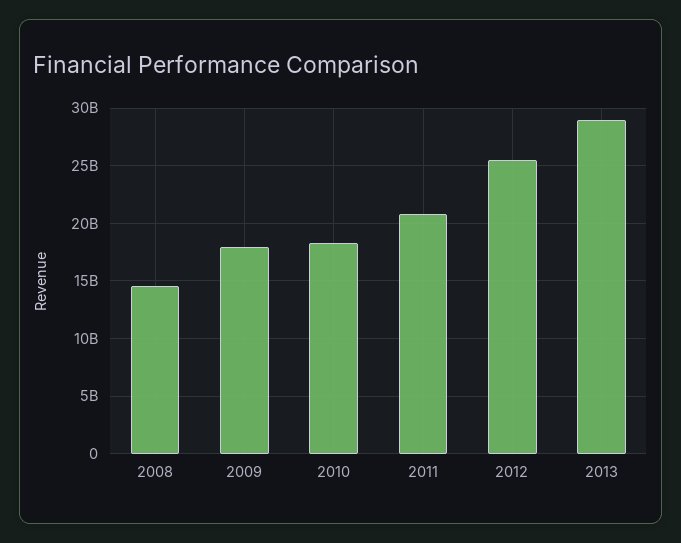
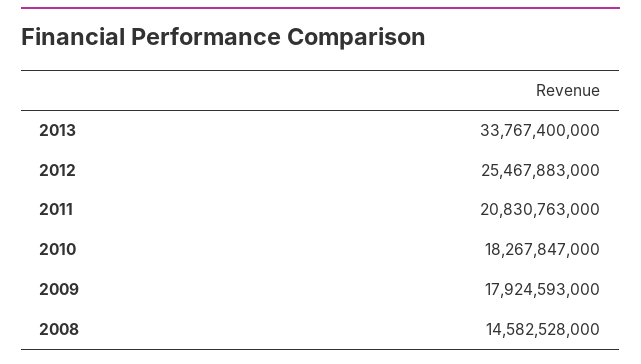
  {
    "2008": 14582528000,
    "2009": 17924593000,
    "2010": 18267847000,
    "2011": 20830763000,
    "2012": 25467883000,
-   "2013": 29000000000
+   "2013": 33767400000
  }

